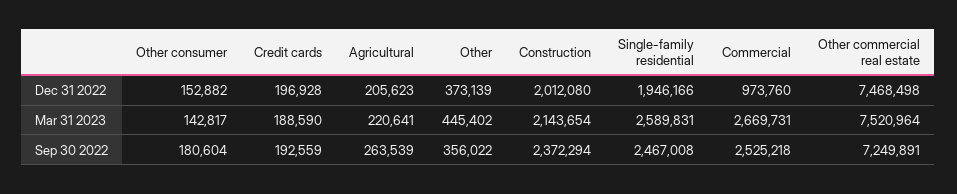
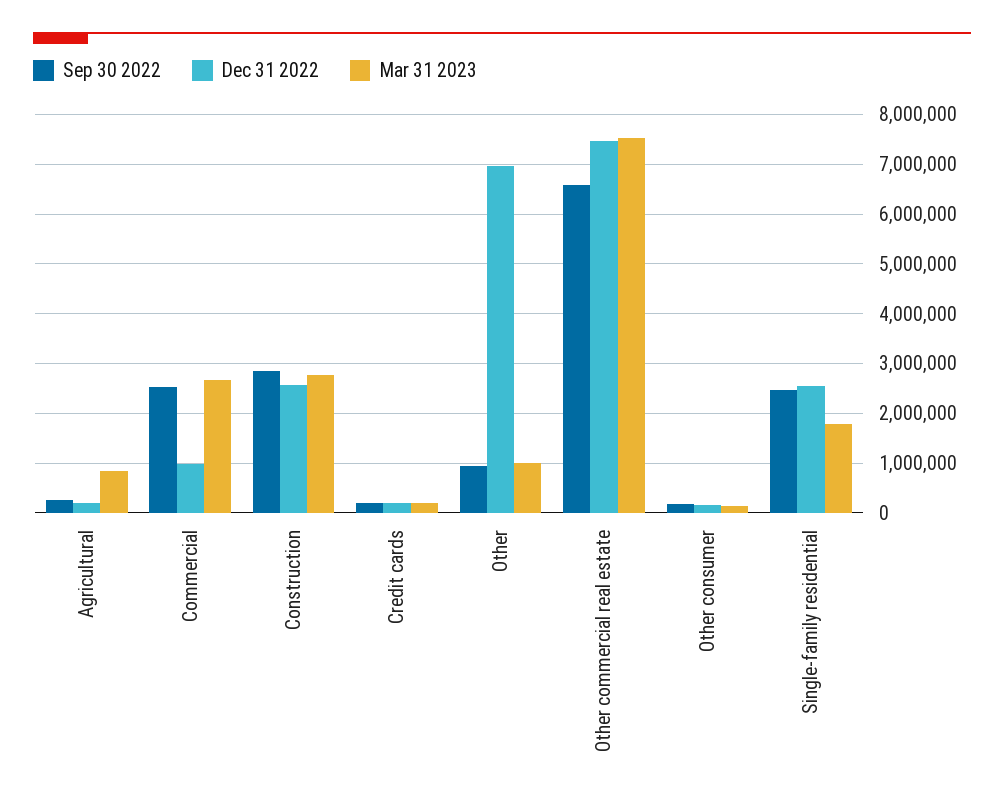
  {
    "Dec 31 2022": {
      "Other consumer": 152882,
      "Credit cards": 196928,
      "Agricultural": 205623,
-     "Other": 373139,
+     "Other": 7000000,
-     "Construction": 2012080,
+     "Construction": 2600000,
-     "Single-family residential": 1946166,
+     "Single-family residential": 2600000,
      "Commercial": 973760,
      "Other commercial real estate": 7468498
    },
    "Mar 31 2023": {
      "Other consumer": 142817,
      "Credit cards": 188590,
-     "Agricultural": 220641,
+     "Agricultural": 800000,
-     "Other": 445402,
+     "Other": 1000000,
-     "Construction": 2143654,
+     "Construction": 2800000,
-     "Single-family residential": 2589831,
+     "Single-family residential": 1800000,
      "Commercial": 2669731,
      "Other commercial real estate": 7520964
    },
    "Sep 30 2022": {
      "Other consumer": 180604,
      "Credit cards": 192559,
      "Agricultural": 263539,
-     "Other": 356022,
+     "Other": 1000000,
-     "Construction": 2372294,
+     "Construction": 2800000,
      "Single-family residential": 2467008,
      "Commercial": 2525218,
-     "Other commercial real estate": 7249891
+     "Other commercial real estate": 6600000
    }
  }

